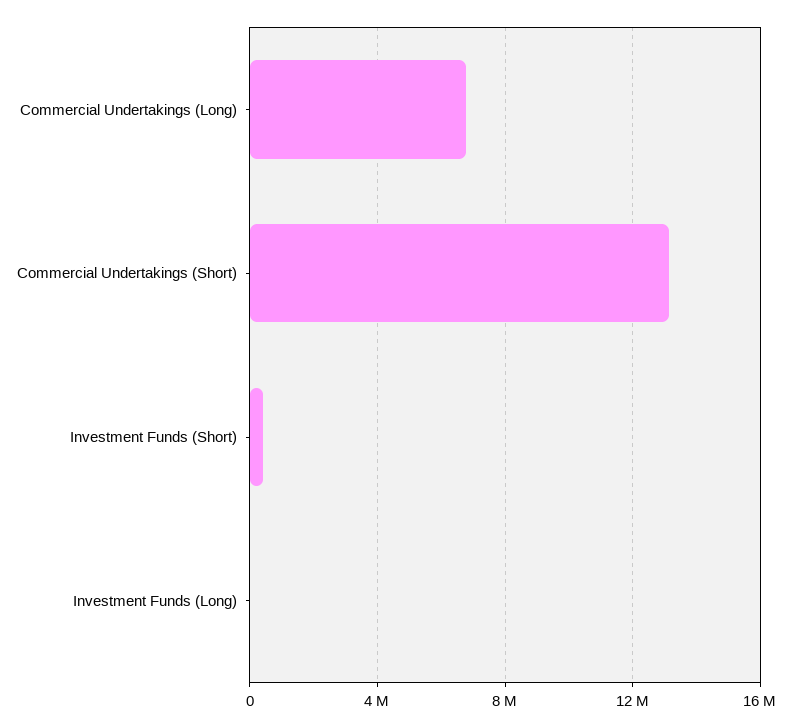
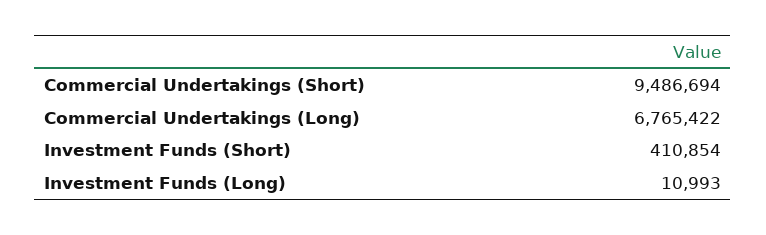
  {
    "Commercial Undertakings (Long)": 6765422,
-   "Commercial Undertakings (Short)": 13000000,
+   "Commercial Undertakings (Short)": 9486694,
    "Investment Funds (Short)": 410854,
    "Investment Funds (Long)": 10993
  }

